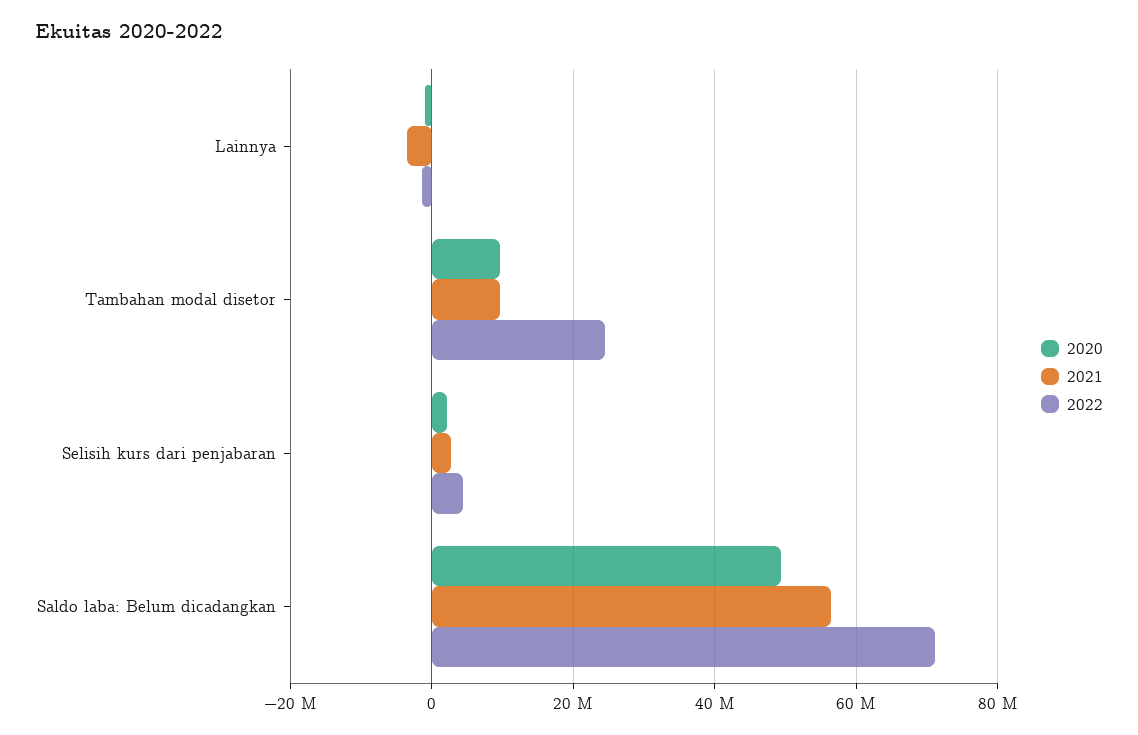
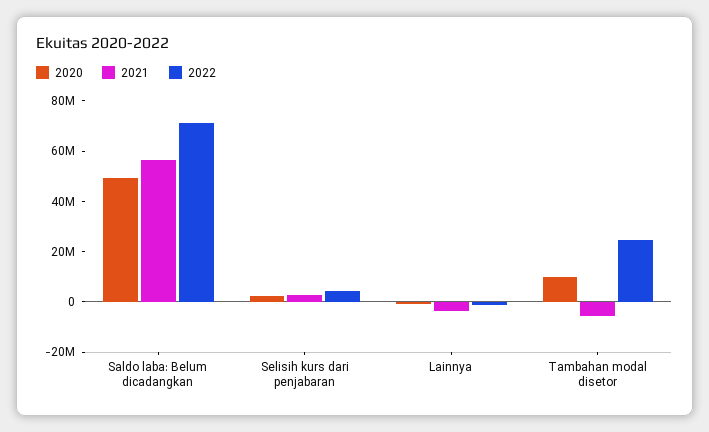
  {
    "2020": {
      "Lainnya": 0,
      "Tambahan modal disetor": 10000000,
      "Selisih kurs dari penjabaran": 2000000,
      "Saldo laba: Belum dicadangkan": 50000000
    },
    "2021": {
      "Lainnya": -4000000,
-     "Tambahan modal disetor": 10000000,
+     "Tambahan modal disetor": -5000000,
      "Selisih kurs dari penjabaran": 2000000,
      "Saldo laba: Belum dicadangkan": 56000000
    },
    "2022": {
      "Lainnya": -2000000,
      "Tambahan modal disetor": 24000000,
      "Selisih kurs dari penjabaran": 4000000,
      "Saldo laba: Belum dicadangkan": 72000000
    }
  }

